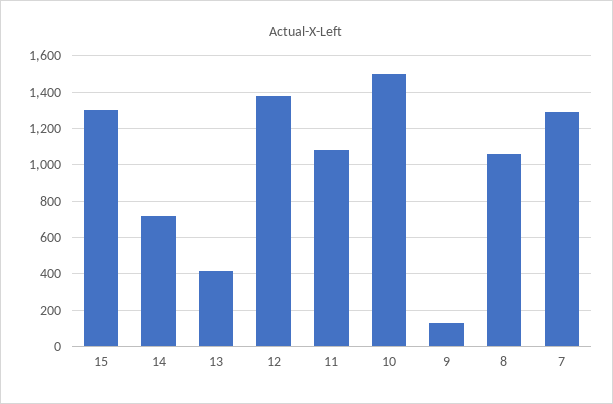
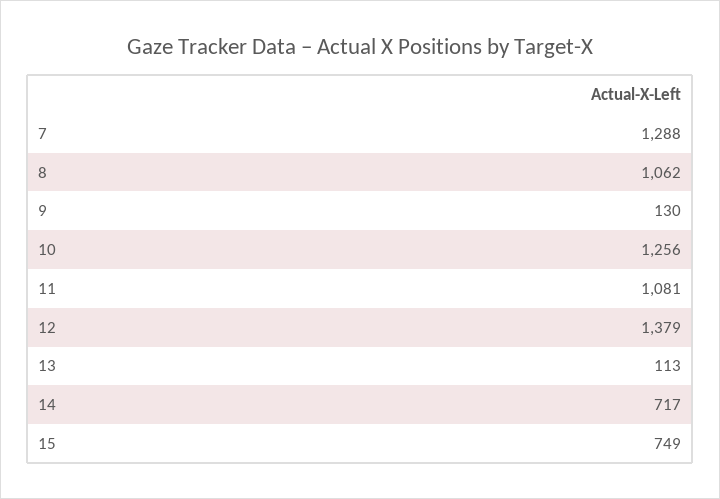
  {
-   "15": 1300,
+   "15": 749,
    "14": 717,
-   "13": 400,
+   "13": 113,
    "12": 1379,
    "11": 1081,
-   "10": 1500,
+   "10": 1256,
    "9": 130,
    "8": 1062,
    "7": 1288
  }

